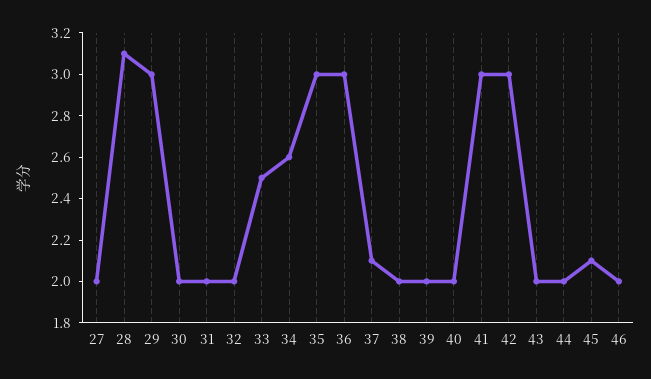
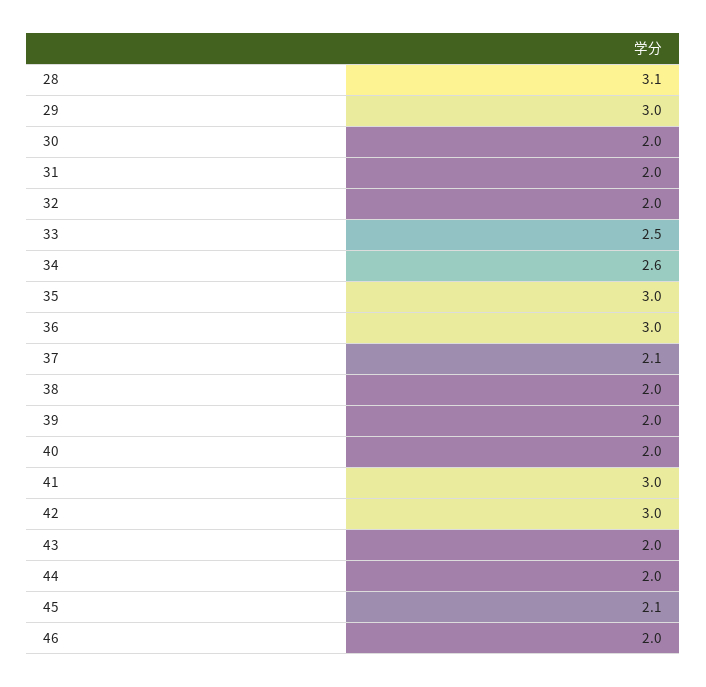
  {
-   "27": 2,
    "28": 3.1,
    "29": 3,
    "30": 2,
    "31": 2,
    "32": 2,
    "33": 2.5,
    "34": 2.6,
    "35": 3,
    "36": 3,
    "37": 2.1,
    "38": 2,
    "39": 2,
    "40": 2,
    "41": 3,
    "42": 3,
    "43": 2,
    "44": 2,
    "45": 2.1,
    "46": 2
  }

